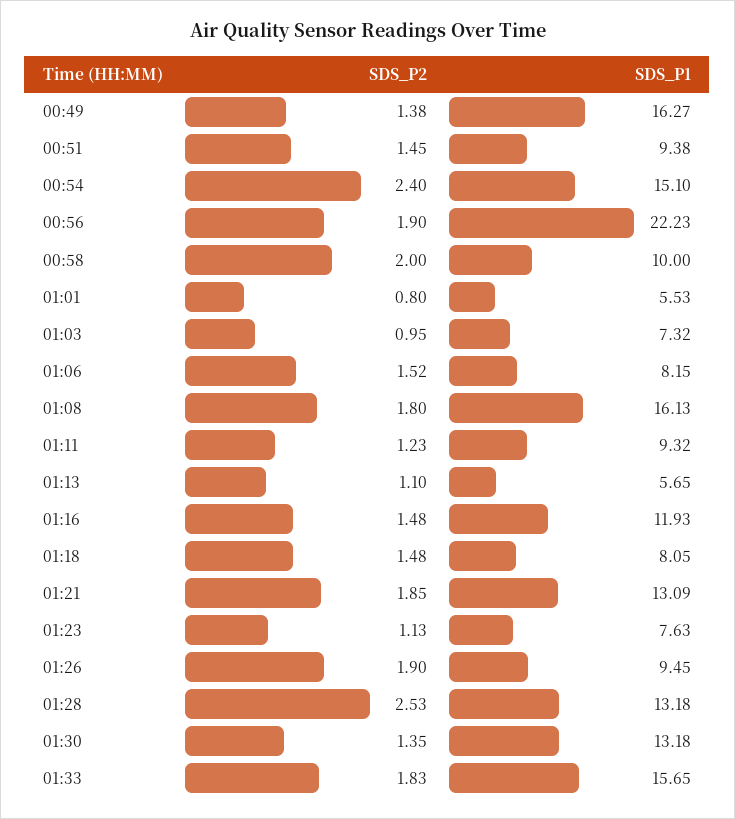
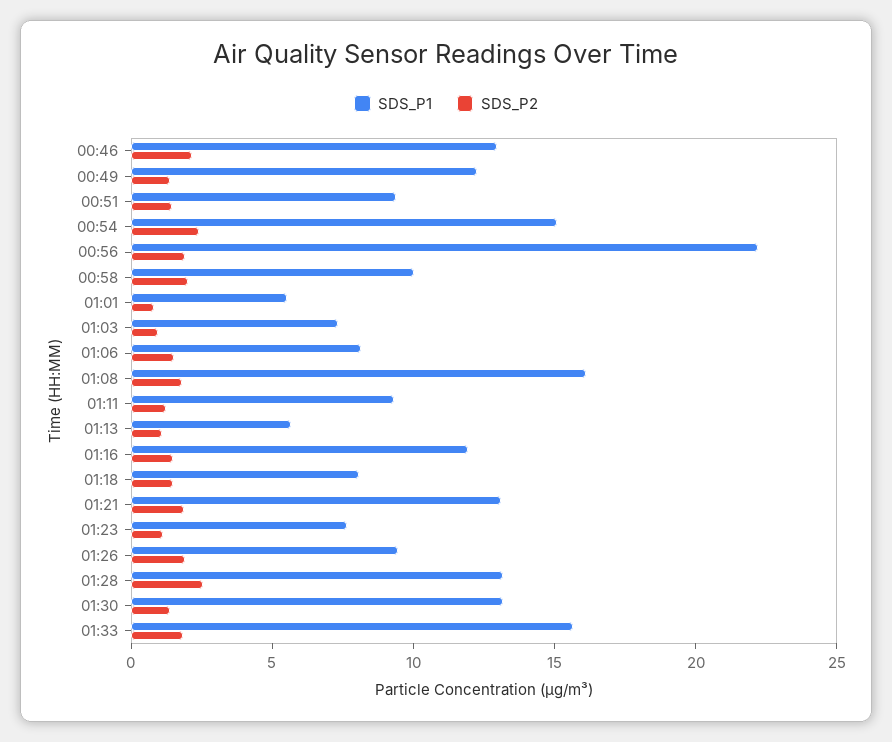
  {
    "SDS_P2": {
      "00:49": 1.38,
      "00:51": 1.45,
      "00:54": 2.4,
      "00:56": 1.9,
      "00:58": 2,
      "01:01": 0.8,
      "01:03": 0.95,
      "01:06": 1.52,
      "01:08": 1.8,
      "01:11": 1.23,
      "01:13": 1.1,
      "01:16": 1.48,
      "01:18": 1.48,
      "01:21": 1.85,
      "01:23": 1.13,
      "01:26": 1.9,
      "01:28": 2.53,
      "01:30": 1.35,
-     "01:33": 1.83
+     "01:33": 1.83,
+     "00:46": 2
    },
    "SDS_P1": {
-     "00:49": 16.27,
+     "00:49": 12,
      "00:51": 9.38,
      "00:54": 15.1,
      "00:56": 22.23,
      "00:58": 10,
      "01:01": 5.53,
      "01:03": 7.32,
      "01:06": 8.15,
      "01:08": 16.13,
      "01:11": 9.32,
      "01:13": 5.65,
      "01:16": 11.93,
      "01:18": 8.05,
      "01:21": 13.09,
      "01:23": 7.63,
      "01:26": 9.45,
      "01:28": 13.18,
      "01:30": 13.18,
-     "01:33": 15.65
+     "01:33": 15.65,
+     "00:46": 13
    }
  }

